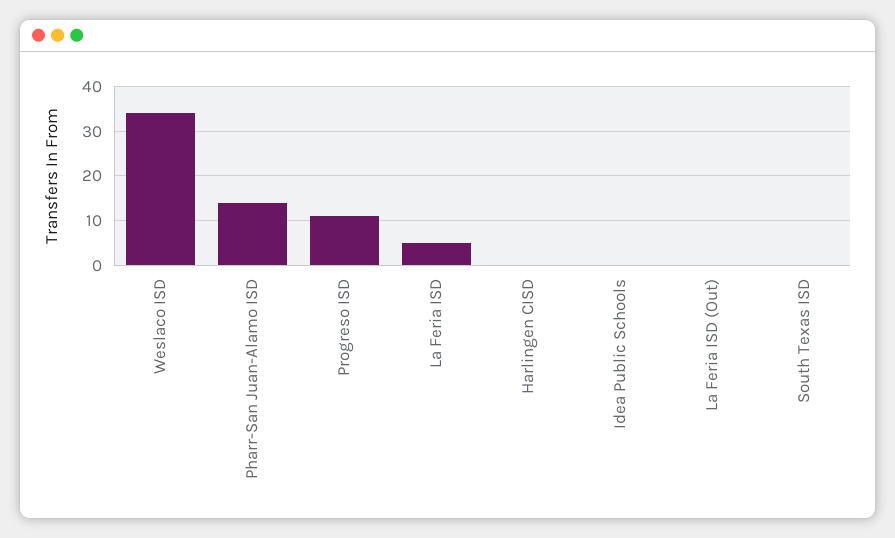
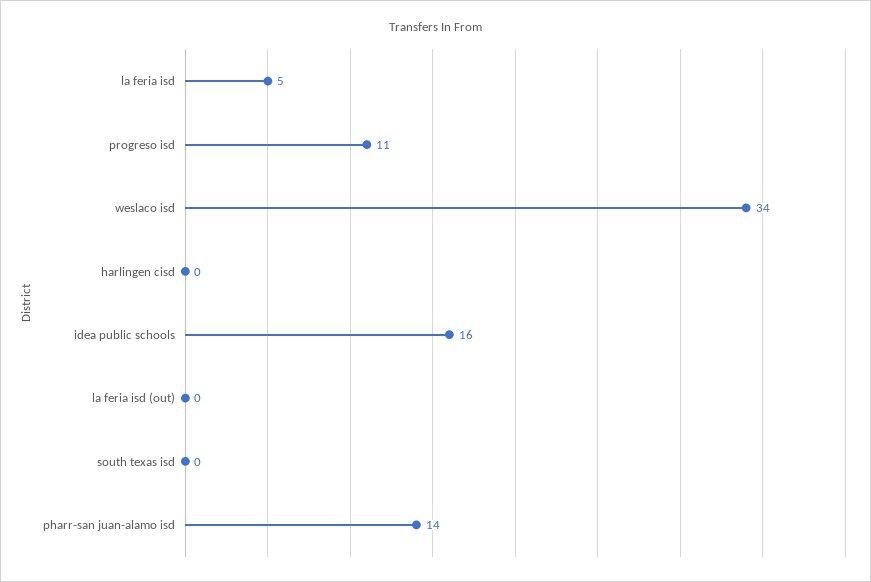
  {
    "Weslaco ISD": 34,
    "Pharr-San Juan-Alamo ISD": 14,
    "Progreso ISD": 11,
    "La Feria ISD": 5,
    "Harlingen CISD": 0,
-   "Idea Public Schools": 0,
+   "Idea Public Schools": 16,
    "La Feria ISD (Out)": 0,
    "South Texas ISD": 0
  }

